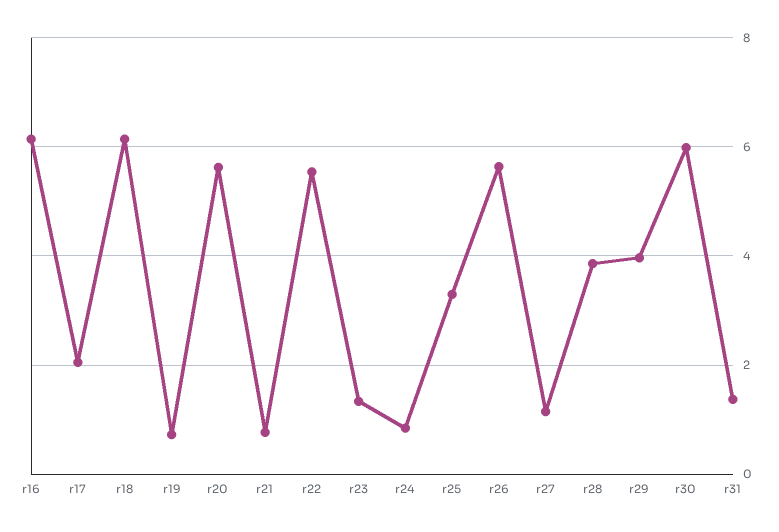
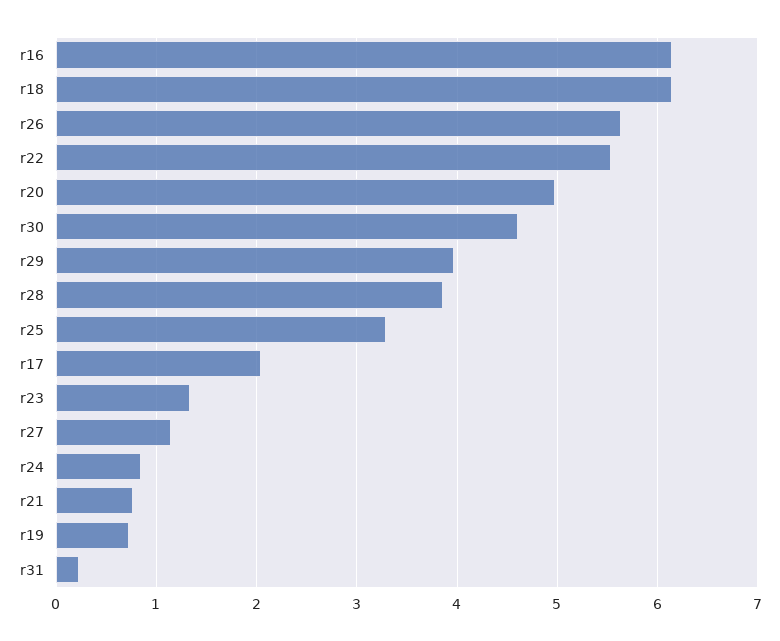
  {
    "r16": 6.1,
    "r17": 2,
    "r18": 6.1,
    "r19": 0.7,
-   "r20": 5.6,
+   "r20": 5,
    "r21": 0.8,
    "r22": 5.5,
    "r23": 1.3,
    "r24": 0.8,
    "r25": 3.3,
    "r26": 5.6,
    "r27": 1.1,
    "r28": 3.9,
    "r29": 4,
-   "r30": 6,
+   "r30": 4.6,
-   "r31": 1.4
+   "r31": 0.2
  }

